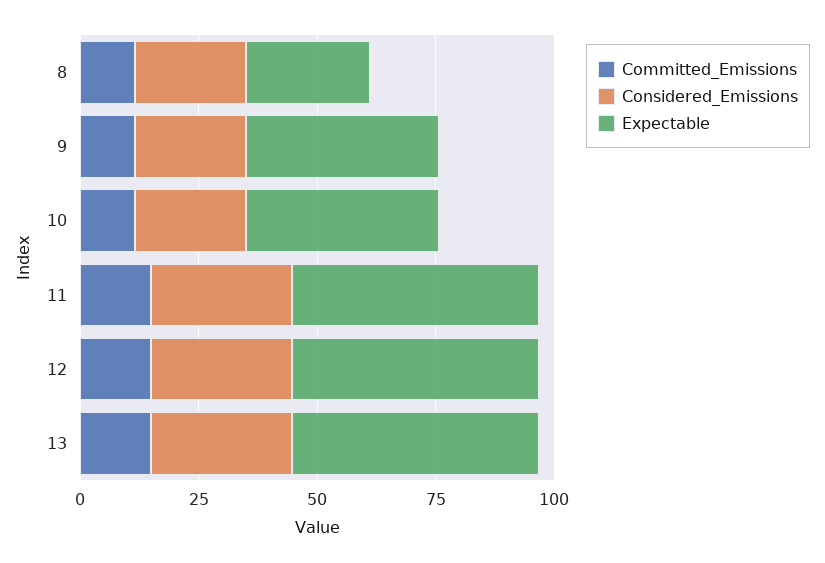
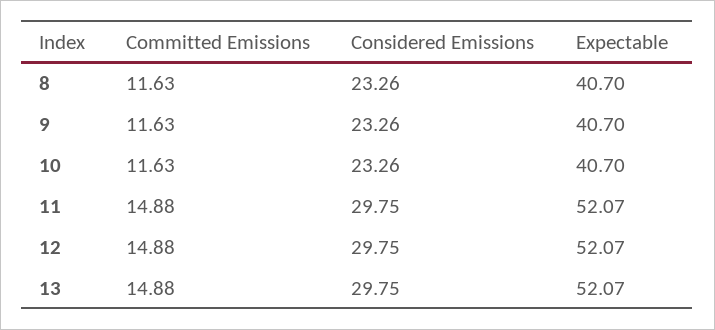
  {
    "Committed_Emissions": {
      "8": 11.63,
      "9": 11.63,
      "10": 11.63,
      "11": 14.88,
      "12": 14.88,
      "13": 14.88
    },
    "Considered_Emissions": {
      "8": 23.26,
      "9": 23.26,
      "10": 23.26,
      "11": 29.75,
      "12": 29.75,
      "13": 29.75
    },
    "Expectable": {
-     "8": 25,
+     "8": 40.7,
      "9": 40.7,
      "10": 40.7,
      "11": 52.07,
      "12": 52.07,
      "13": 52.07
    }
  }

